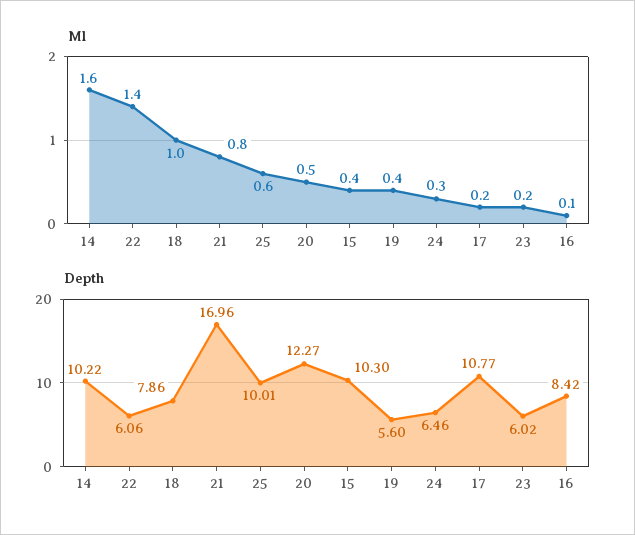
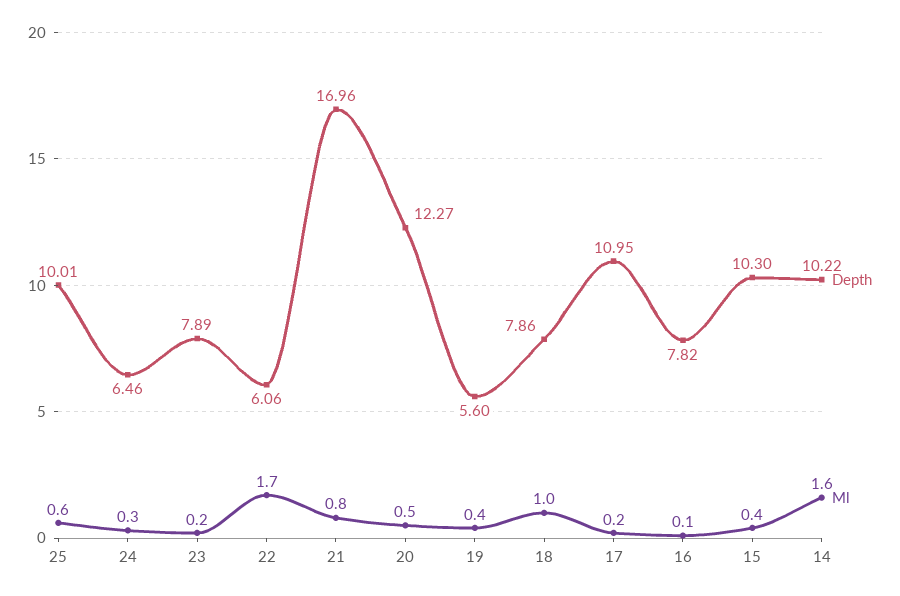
  {
    "Ml": {
      "14": 1.6,
-     "22": 1.4,
+     "22": 1.7,
      "18": 1,
      "21": 0.8,
      "25": 0.6,
      "20": 0.5,
      "15": 0.4,
      "19": 0.4,
      "24": 0.3,
      "17": 0.2,
      "23": 0.2,
      "16": 0.1
    },
    "Depth": {
      "14": 10.22,
      "22": 6.06,
      "18": 7.86,
      "21": 16.96,
      "25": 10.01,
      "20": 12.27,
      "15": 10.3,
      "19": 5.6,
      "24": 6.46,
-     "17": 10.77,
+     "17": 10.95,
-     "23": 6.02,
+     "23": 7.89,
-     "16": 8.42
+     "16": 7.82
    }
  }

